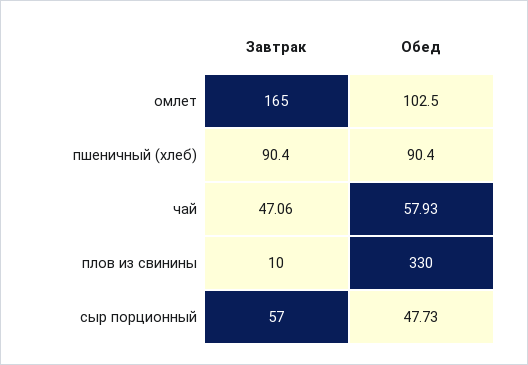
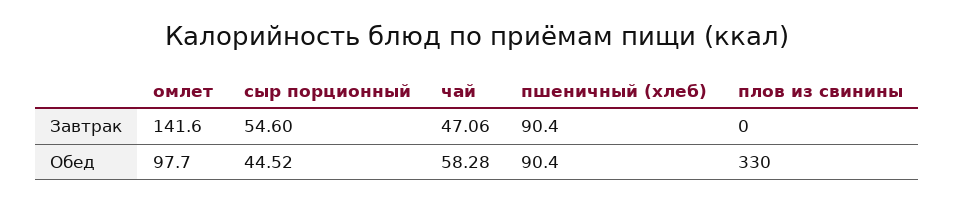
  {
    "Завтрак": {
-     "омлет": 165,
+     "омлет": 141.6,
      "пшеничный (хлеб)": 90.4,
      "чай": 47.06,
-     "плов из свинины": 10,
+     "плов из свинины": 0,
-     "сыр порционный": 57
+     "сыр порционный": 54.6
    },
    "Обед": {
-     "омлет": 102.5,
+     "омлет": 97.7,
      "пшеничный (хлеб)": 90.4,
-     "чай": 57.93,
+     "чай": 58.28,
      "плов из свинины": 330,
-     "сыр порционный": 47.73
+     "сыр порционный": 44.52
    }
  }

